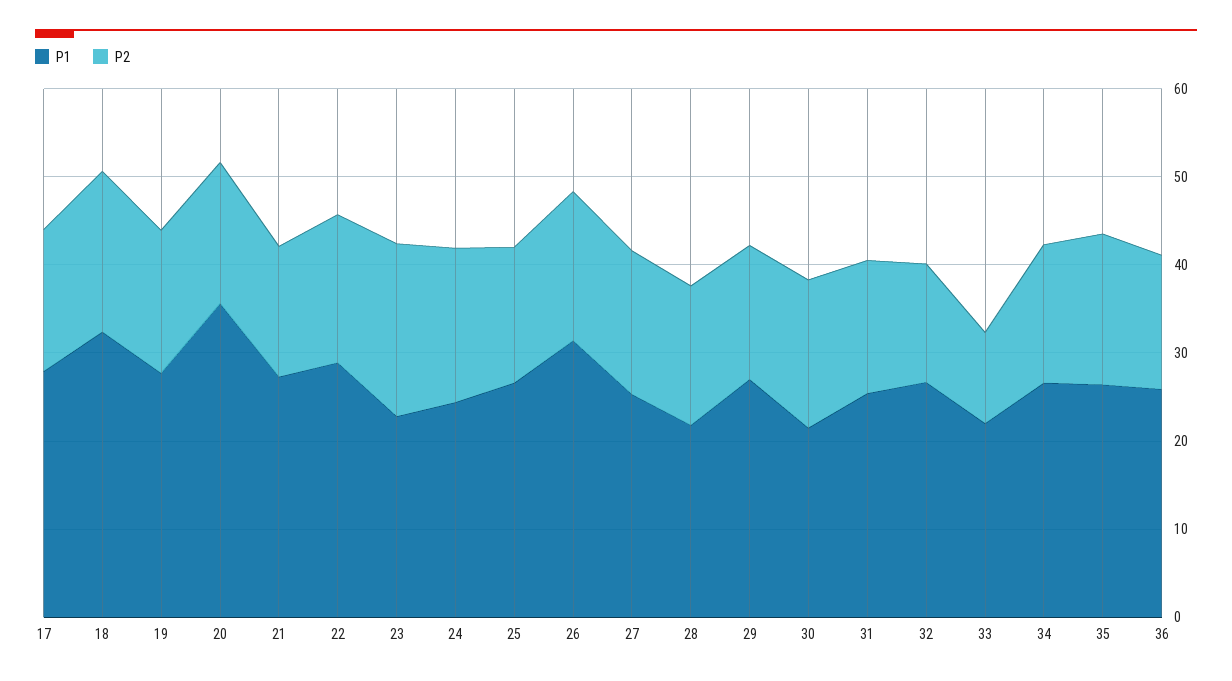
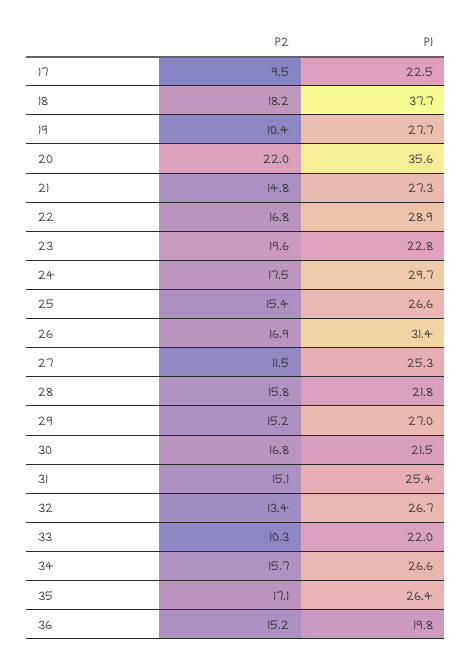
  {
    "P1": {
-     "17": 28,
+     "17": 22.5,
-     "18": 32,
+     "18": 37.7,
      "19": 27.7,
      "20": 35.6,
      "21": 27.3,
      "22": 28.9,
      "23": 22.8,
-     "24": 24,
+     "24": 29.7,
      "25": 26.6,
      "26": 31.4,
      "27": 25.3,
      "28": 21.8,
      "29": 27,
      "30": 21.5,
      "31": 25.4,
      "32": 26.7,
      "33": 22,
      "34": 26.6,
      "35": 26.4,
-     "36": 26
+     "36": 19.8
    },
    "P2": {
-     "17": 16,
+     "17": 9.5,
      "18": 18.2,
-     "19": 16,
+     "19": 10.4,
-     "20": 16,
+     "20": 22,
      "21": 14.8,
      "22": 16.8,
      "23": 19.6,
      "24": 17.5,
      "25": 15.4,
      "26": 16.9,
-     "27": 16,
+     "27": 11.5,
      "28": 15.8,
      "29": 15.2,
      "30": 16.8,
      "31": 15.1,
      "32": 13.4,
      "33": 10.3,
      "34": 15.7,
      "35": 17.1,
      "36": 15.2
    }
  }

